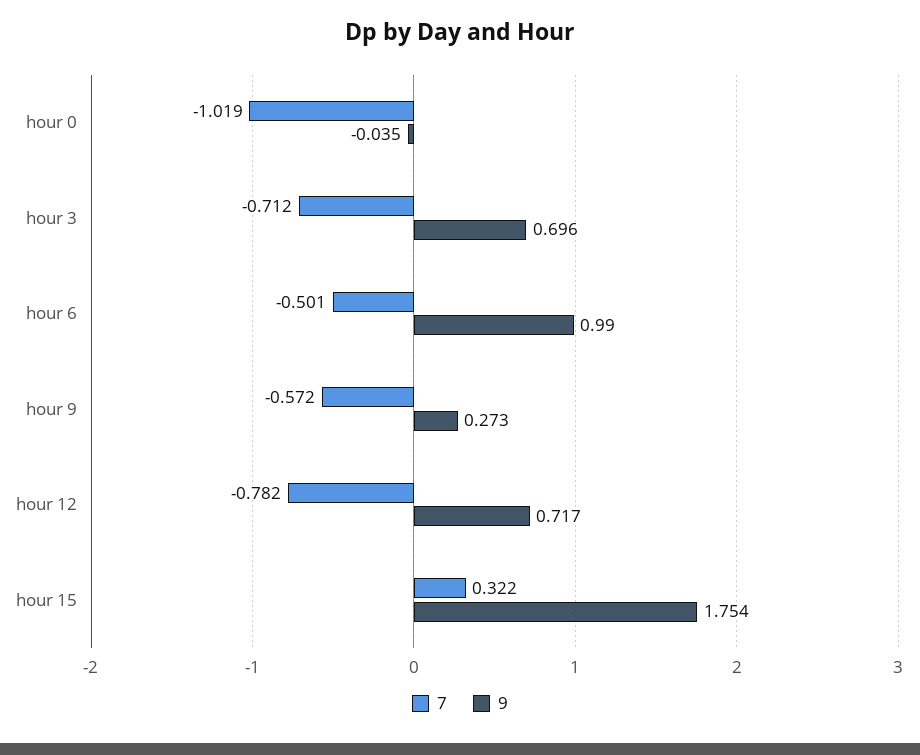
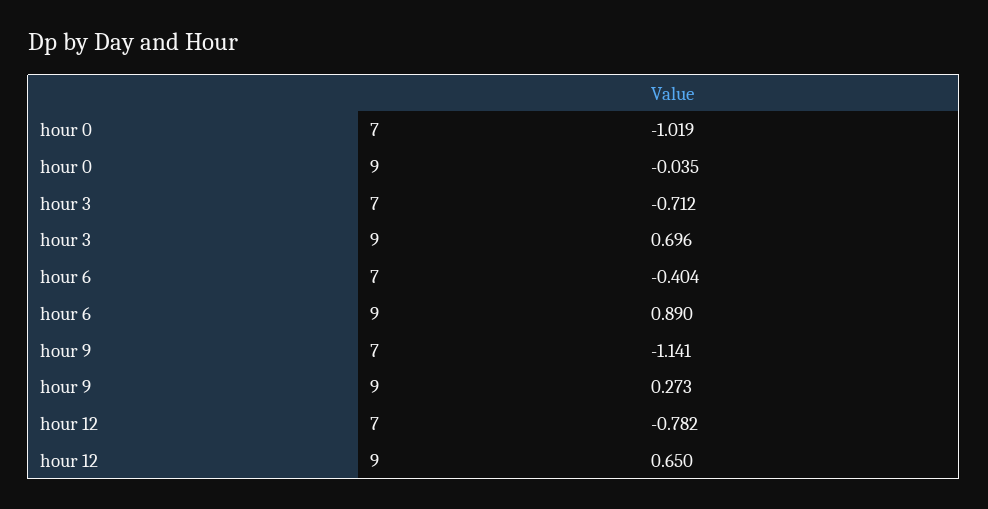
  {
    "7": {
      "hour 0": -1.019,
      "hour 3": -0.712,
-     "hour 6": -0.501,
+     "hour 6": -0.404,
-     "hour 9": -0.572,
+     "hour 9": -1.141,
-     "hour 12": -0.782,
+     "hour 12": -0.782
-     "hour 15": 0.322
    },
    "9": {
      "hour 0": -0.035,
      "hour 3": 0.696,
-     "hour 6": 0.99,
+     "hour 6": 0.89,
      "hour 9": 0.273,
-     "hour 12": 0.717,
+     "hour 12": 0.65
-     "hour 15": 1.754
    }
  }

